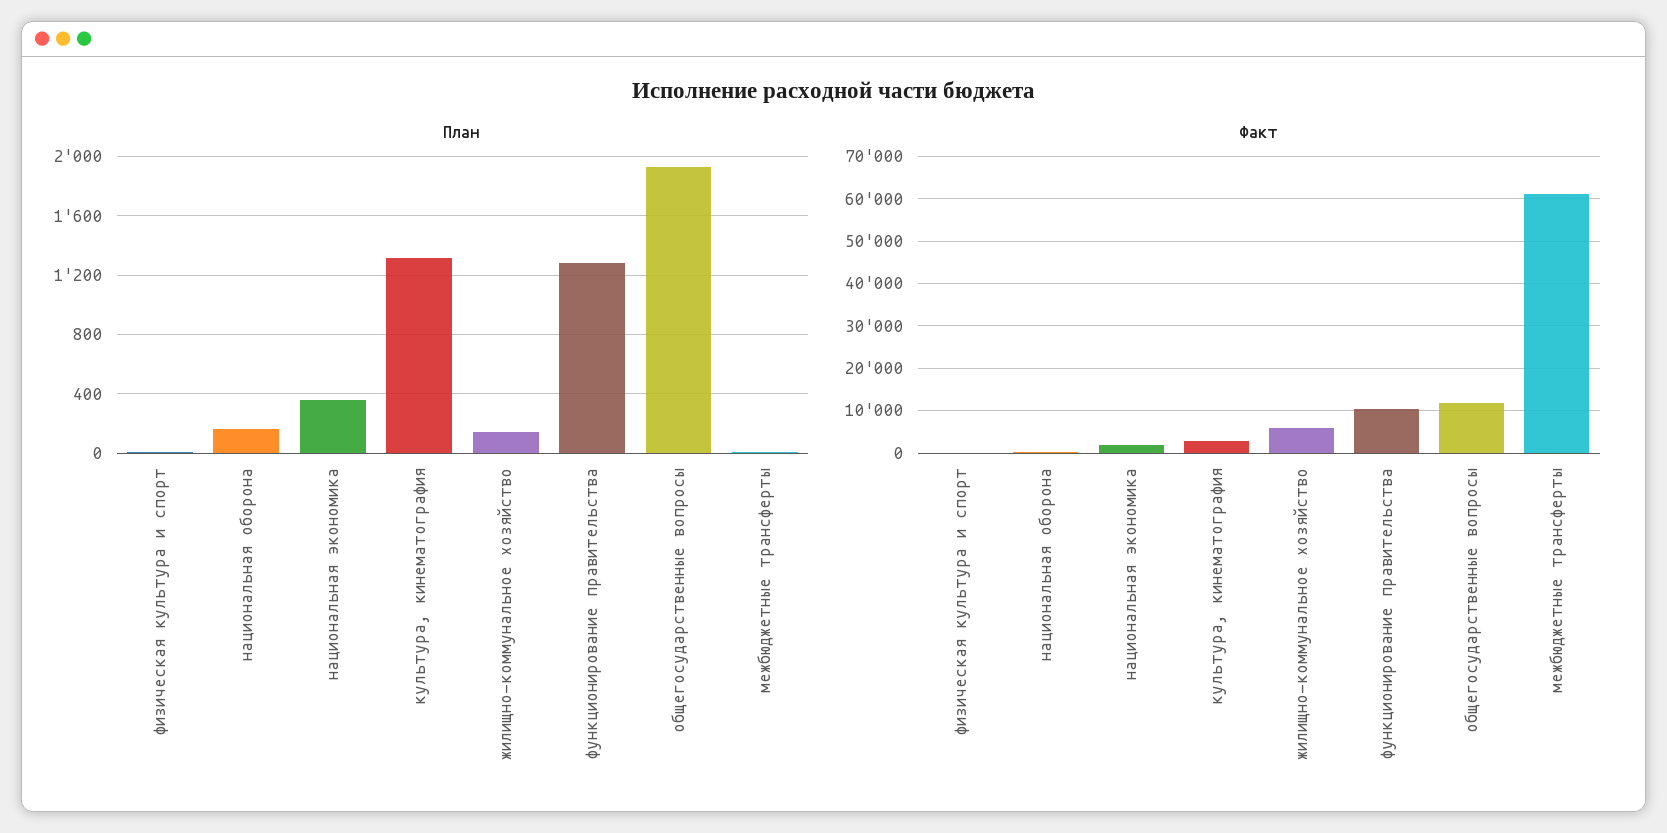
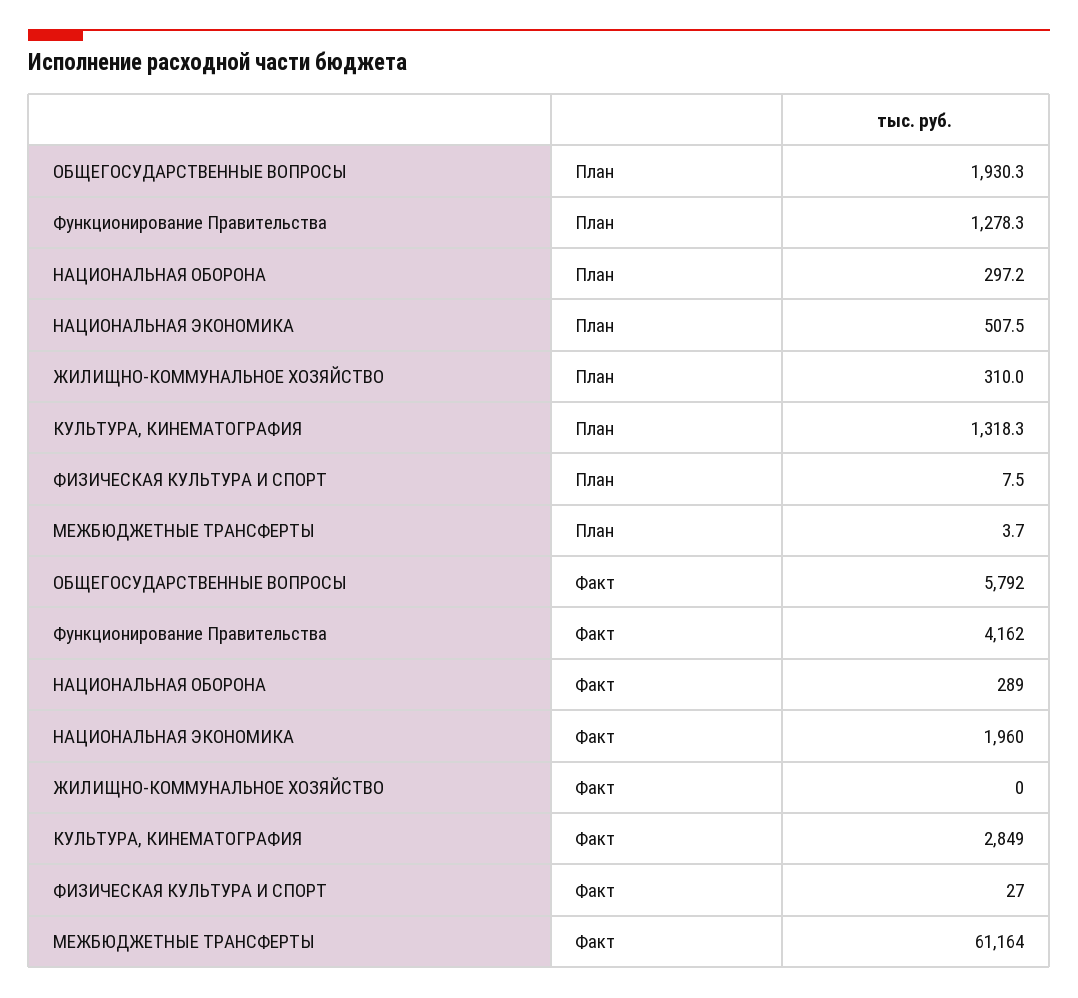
  {
    "План": {
      "физическая культура и спорт": 7.5,
-     "национальная оборона": 150,
+     "национальная оборона": 297.2,
-     "национальная экономика": 350,
+     "национальная экономика": 507.5,
      "культура, кинематография": 1318.3,
-     "жилищно-коммунальное хозяйство": 150,
+     "жилищно-коммунальное хозяйство": 310,
      "функционирование правительства": 1278.3,
      "общегосударственные вопросы": 1930.3,
      "межбюджетные трансферты": 3.7
    },
    "Факт": {
      "физическая культура и спорт": 27,
      "национальная оборона": 289,
      "национальная экономика": 1960,
      "культура, кинематография": 2849,
-     "жилищно-коммунальное хозяйство": 6000,
+     "жилищно-коммунальное хозяйство": 0,
-     "функционирование правительства": 10000,
+     "функционирование правительства": 4162,
-     "общегосударственные вопросы": 12000,
+     "общегосударственные вопросы": 5792,
      "межбюджетные трансферты": 61164
    }
  }

